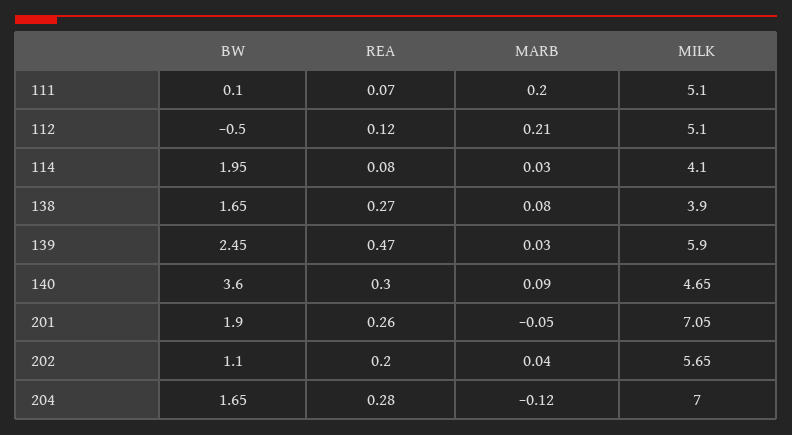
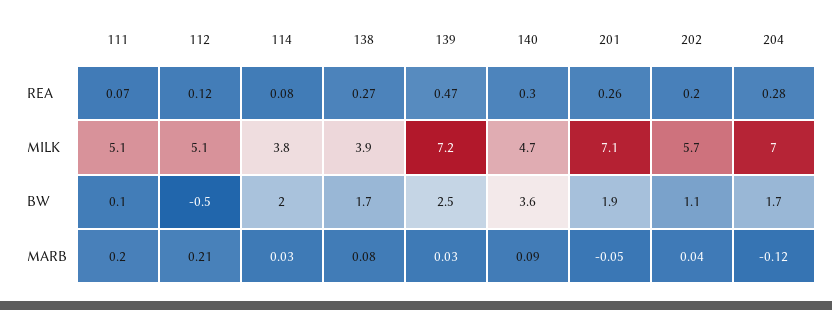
  {
    "BW": {
      "111": 0.1,
      "112": -0.5,
      "114": 1.95,
      "138": 1.65,
      "139": 2.45,
      "140": 3.6,
      "201": 1.9,
      "202": 1.1,
      "204": 1.65
    },
    "REA": {
      "111": 0.07,
      "112": 0.12,
      "114": 0.08,
      "138": 0.27,
      "139": 0.47,
      "140": 0.3,
      "201": 0.26,
      "202": 0.2,
      "204": 0.28
    },
    "MARB": {
      "111": 0.2,
      "112": 0.21,
      "114": 0.03,
      "138": 0.08,
      "139": 0.03,
      "140": 0.09,
      "201": -0.05,
      "202": 0.04,
      "204": -0.12
    },
    "MILK": {
      "111": 5.1,
      "112": 5.1,
-     "114": 4.1,
+     "114": 3.8,
      "138": 3.9,
-     "139": 5.9,
+     "139": 7.2,
      "140": 4.65,
      "201": 7.05,
      "202": 5.65,
      "204": 7
    }
  }

